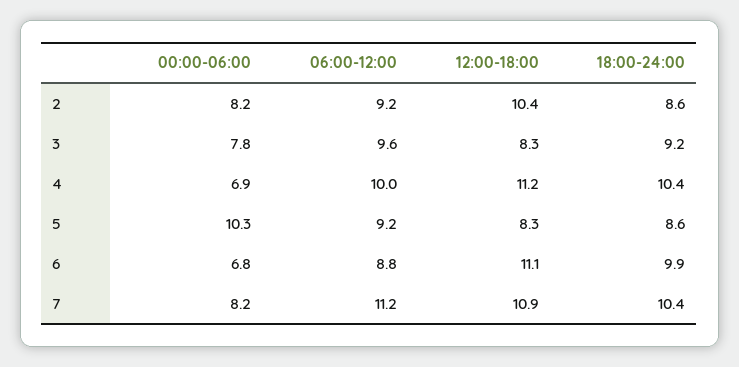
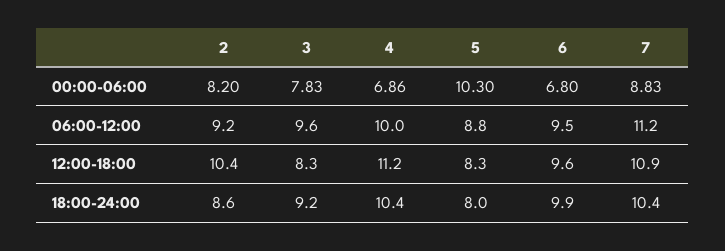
  {
    "00:00-06:00": {
      "2": 8.2,
      "3": 7.83,
      "4": 6.86,
      "5": 10.3,
      "6": 6.8,
-     "7": 8.2
+     "7": 8.83
    },
    "06:00-12:00": {
      "2": 9.2,
      "3": 9.6,
      "4": 10,
-     "5": 9.2,
+     "5": 8.8,
-     "6": 8.8,
+     "6": 9.5,
      "7": 11.2
    },
    "12:00-18:00": {
      "2": 10.4,
      "3": 8.3,
      "4": 11.2,
      "5": 8.3,
-     "6": 11.1,
+     "6": 9.6,
      "7": 10.9
    },
    "18:00-24:00": {
      "2": 8.6,
      "3": 9.2,
      "4": 10.4,
-     "5": 8.6,
+     "5": 8,
      "6": 9.9,
      "7": 10.4
    }
  }

